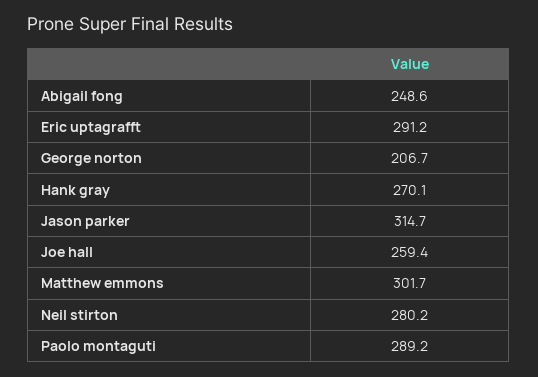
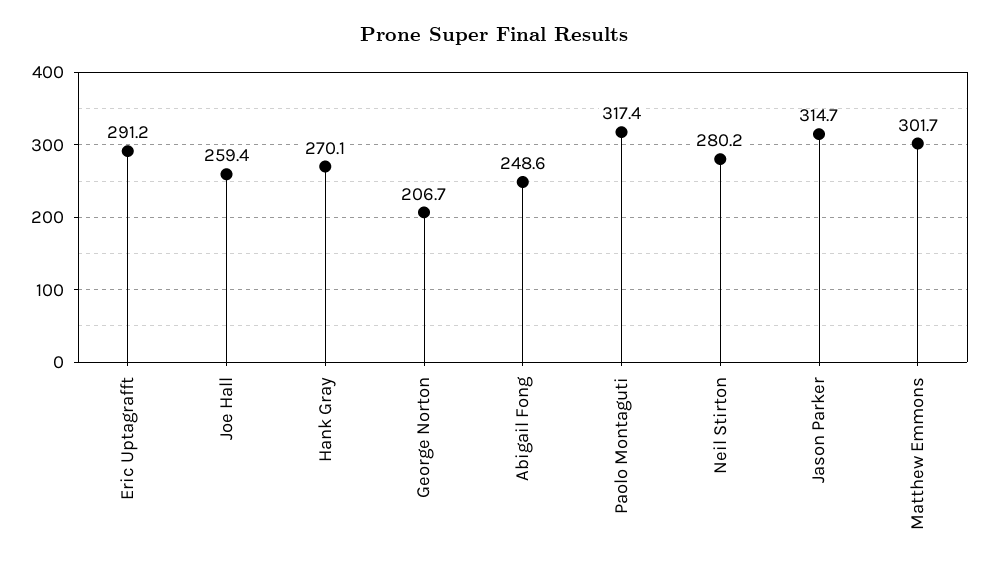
  {
    "Abigail fong": 248.6,
    "Eric uptagrafft": 291.2,
    "George norton": 206.7,
    "Hank gray": 270.1,
    "Jason parker": 314.7,
    "Joe hall": 259.4,
    "Matthew emmons": 301.7,
    "Neil stirton": 280.2,
-   "Paolo montaguti": 289.2
+   "Paolo montaguti": 317.4
  }

